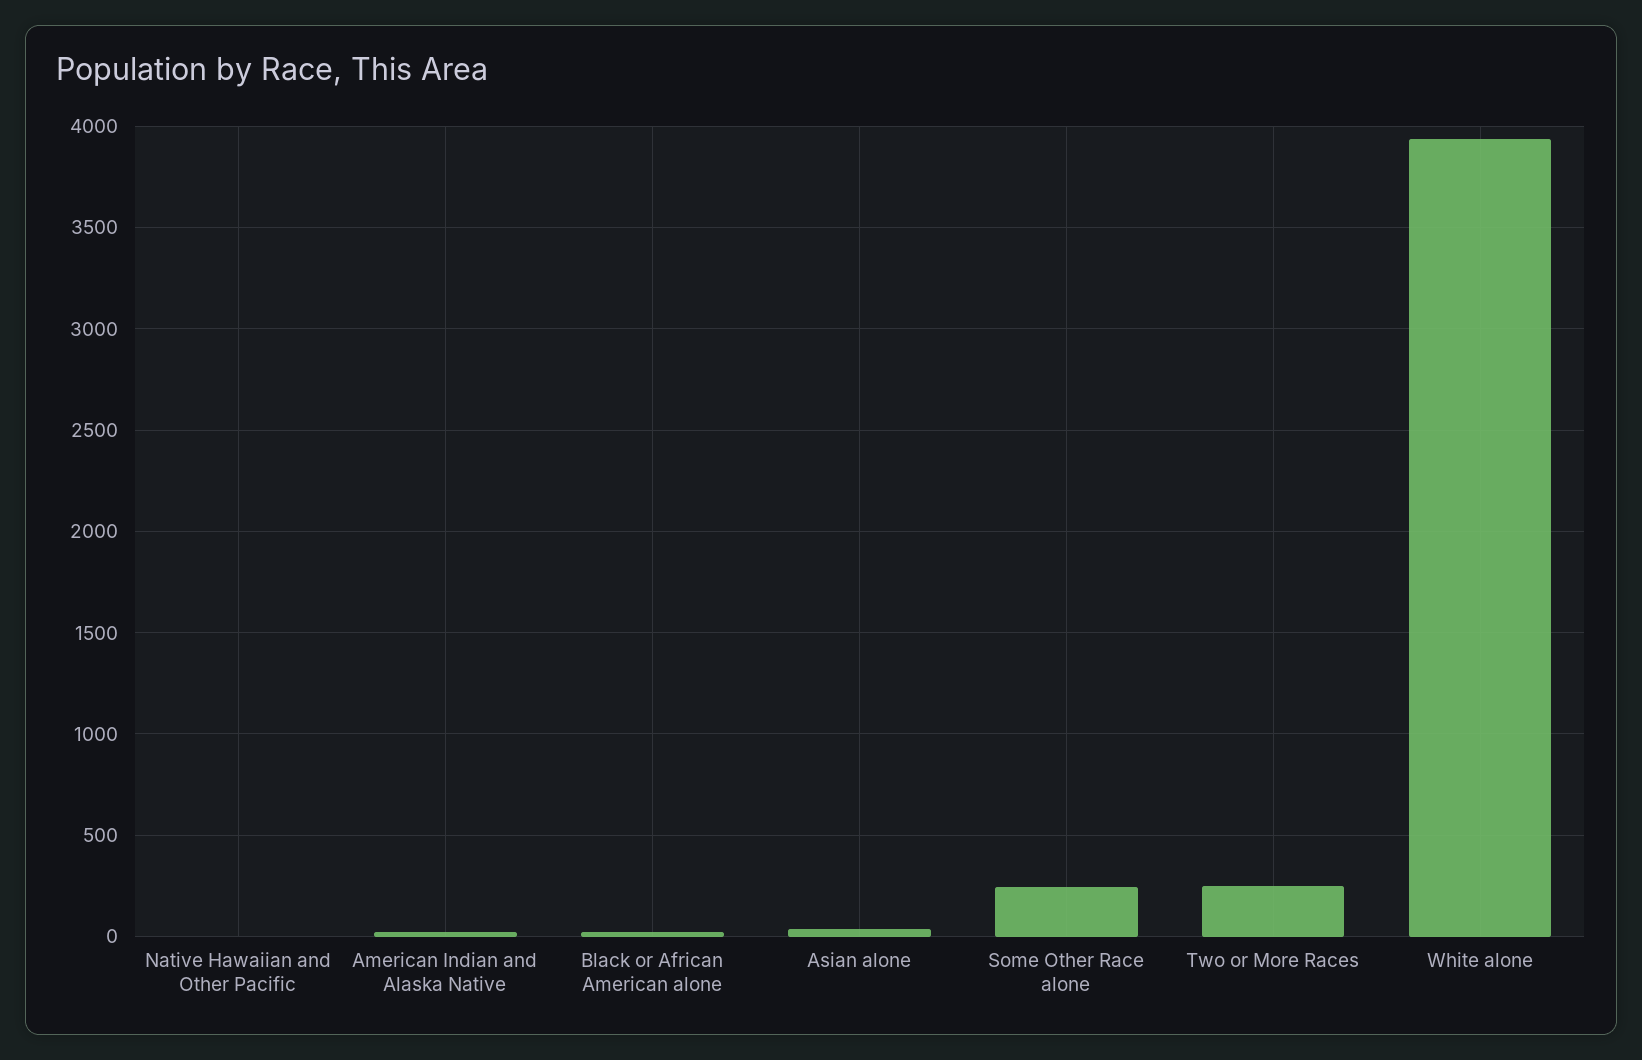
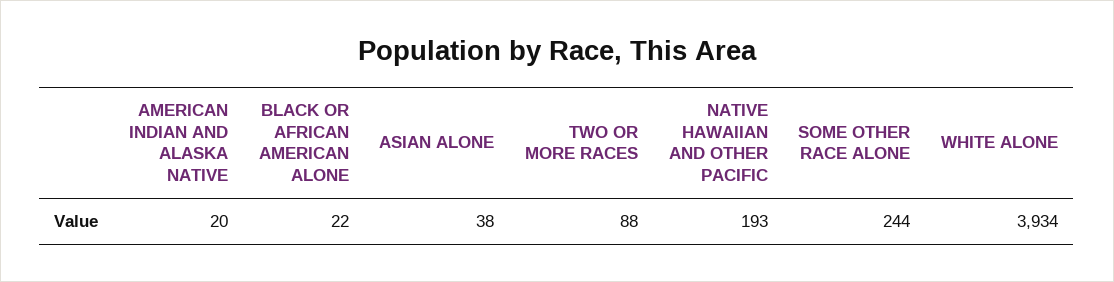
  {
-   "Native Hawaiian and Other Pacific": 0,
+   "Native Hawaiian and Other Pacific": 193,
    "American Indian and Alaska Native": 20,
    "Black or African American alone": 22,
    "Asian alone": 38,
    "Some Other Race alone": 244,
-   "Two or More Races": 250,
+   "Two or More Races": 88,
    "White alone": 3934
  }

